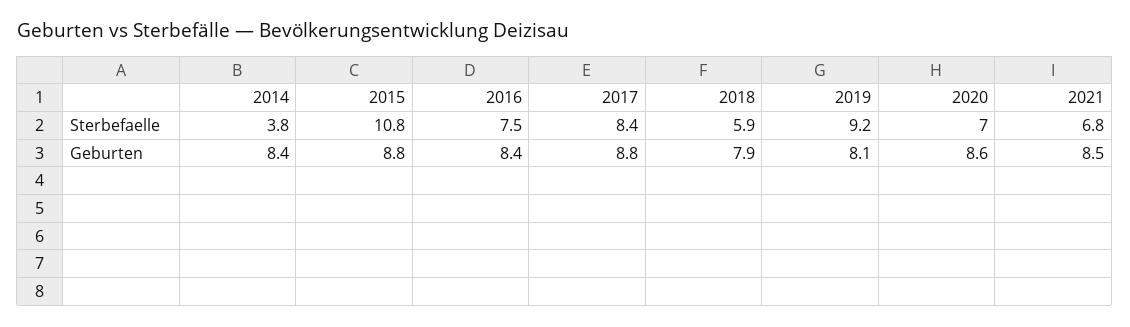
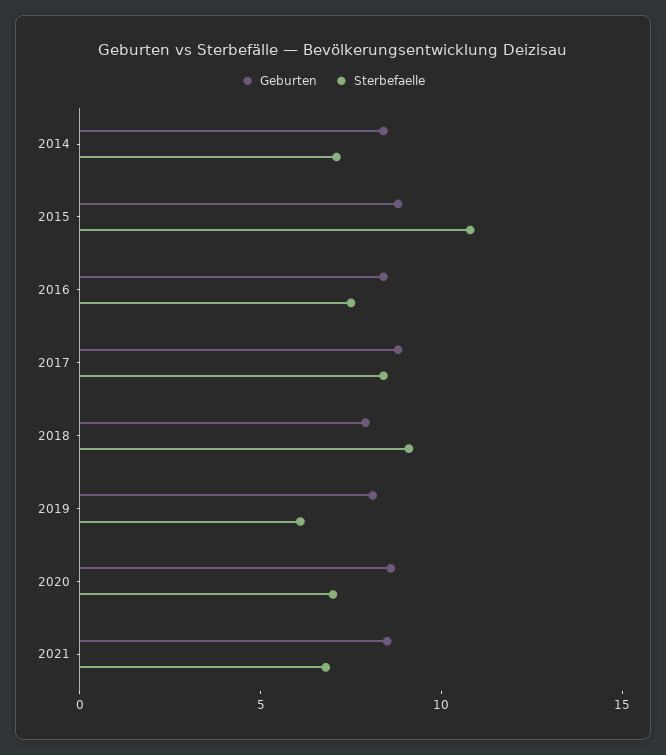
  {
    "Sterbefaelle": {
-     "2014": 3.8,
+     "2014": 7,
      "2015": 10.8,
      "2016": 7.5,
      "2017": 8.4,
-     "2018": 5.9,
+     "2018": 9,
-     "2019": 9.2,
+     "2019": 6,
      "2020": 7,
      "2021": 6.8
    },
    "Geburten": {
      "2014": 8.4,
      "2015": 8.8,
      "2016": 8.4,
      "2017": 8.8,
      "2018": 7.9,
      "2019": 8.1,
      "2020": 8.6,
      "2021": 8.5
    }
  }

